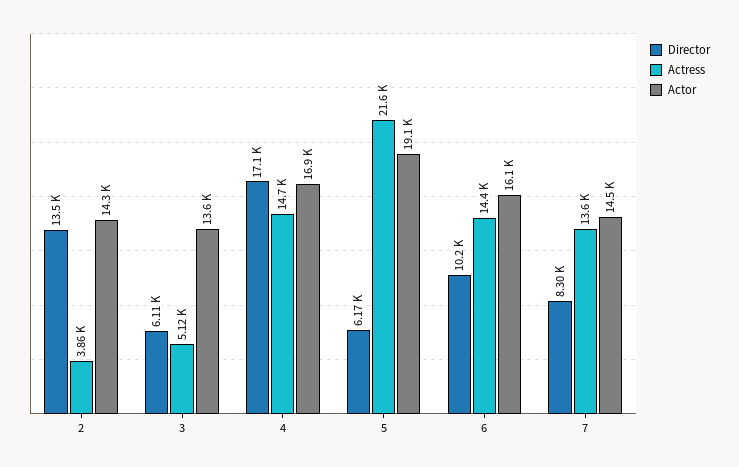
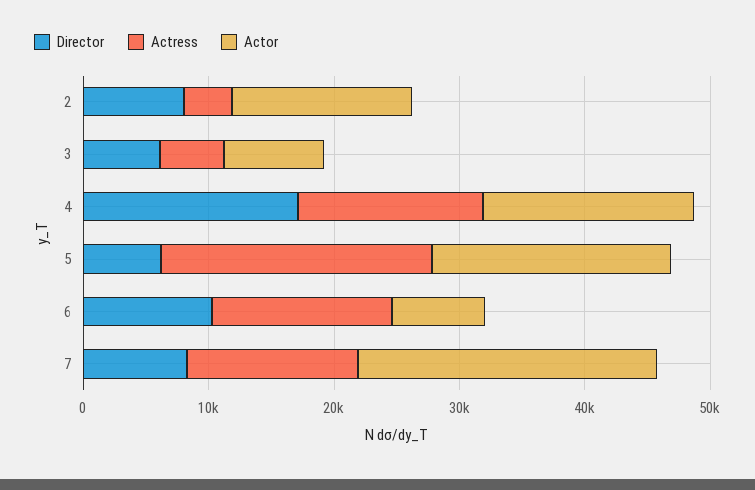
  {
    "Director": {
-     "2": 13500,
+     "2": 8000,
      "3": 6110,
      "4": 17100,
      "5": 6170,
      "6": 10200,
      "7": 8300
    },
    "Actress": {
      "2": 3860,
      "3": 5120,
      "4": 14700,
      "5": 21600,
      "6": 14400,
      "7": 13600
    },
    "Actor": {
      "2": 14300,
-     "3": 13600,
+     "3": 8000,
      "4": 16900,
      "5": 19100,
-     "6": 16100,
+     "6": 8000,
-     "7": 14500
+     "7": 24000
    }
  }

